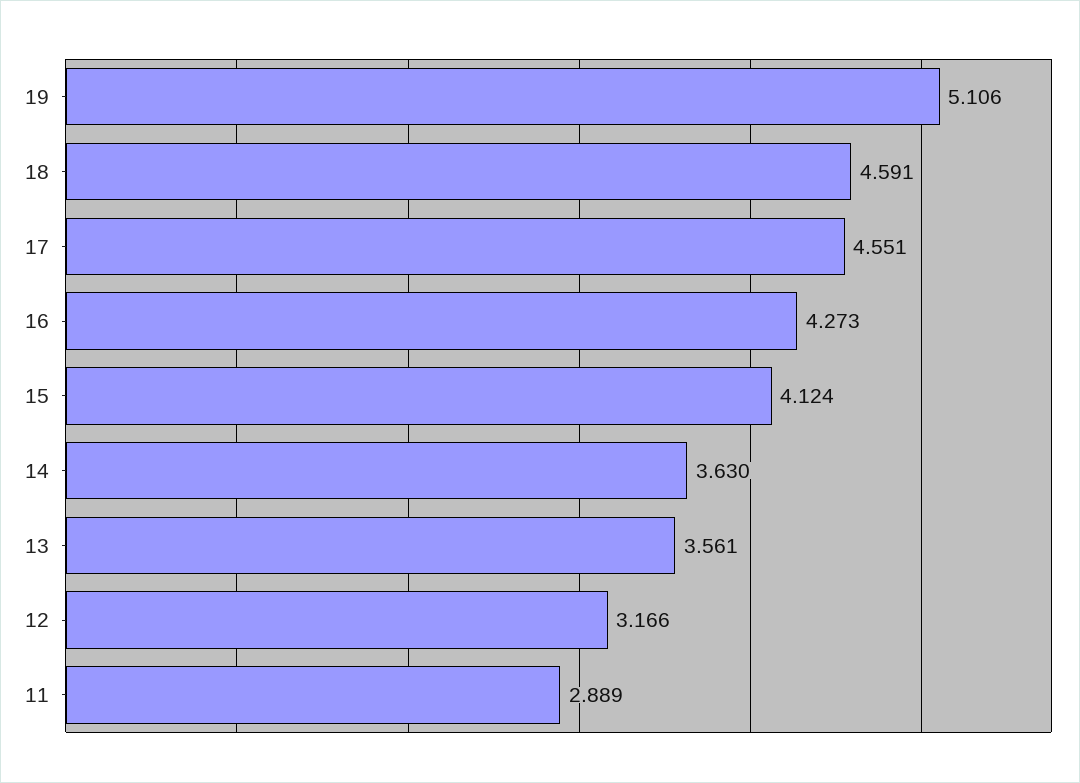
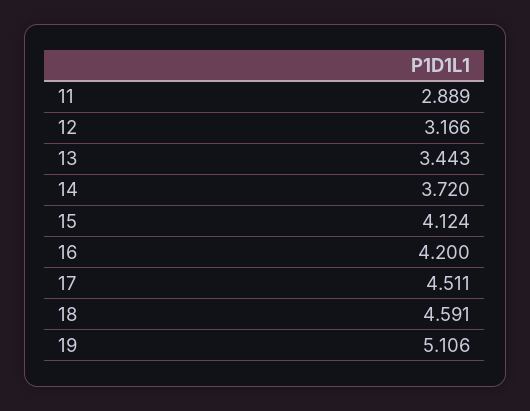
  {
    "19": 5.106,
    "18": 4.591,
-   "17": 4.551,
+   "17": 4.511,
-   "16": 4.273,
+   "16": 4.2,
    "15": 4.124,
-   "14": 3.63,
+   "14": 3.72,
-   "13": 3.561,
+   "13": 3.443,
    "12": 3.166,
    "11": 2.889
  }

